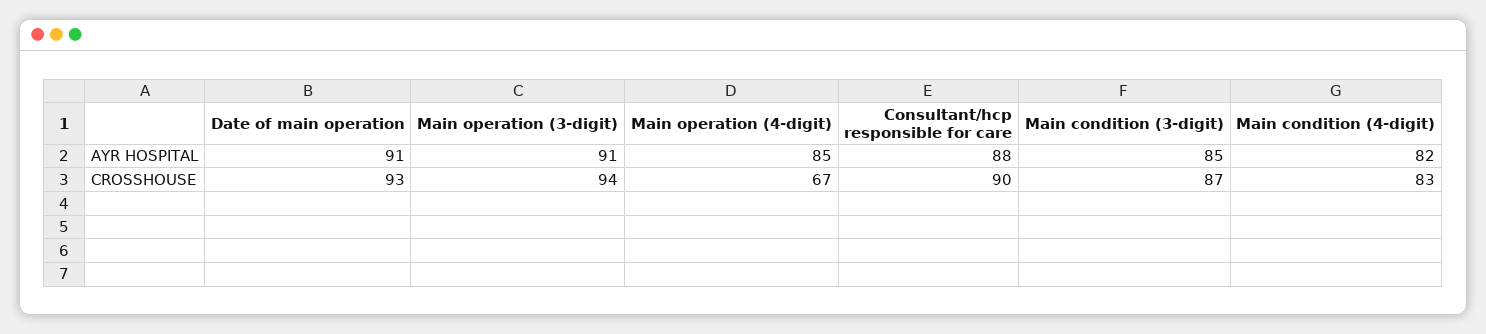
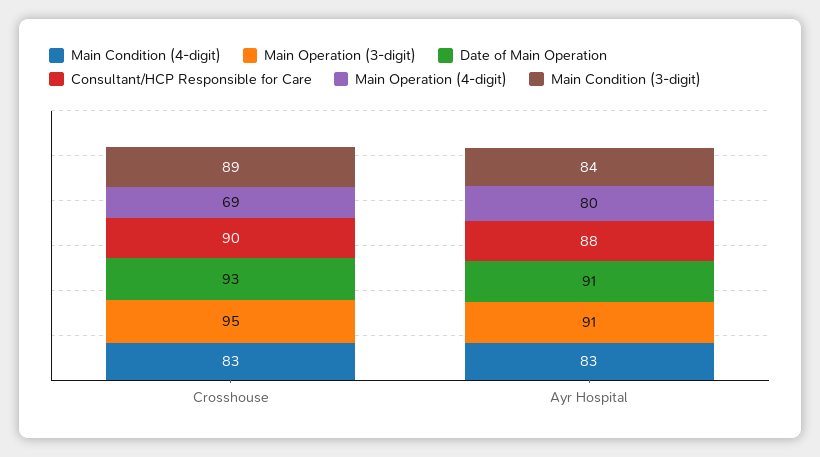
  {
    "Date of main operation": {
      "AYR HOSPITAL": 91,
      "CROSSHOUSE": 93
    },
    "Main operation (3-digit)": {
      "AYR HOSPITAL": 91,
-     "CROSSHOUSE": 94
+     "CROSSHOUSE": 95
    },
    "Main operation (4-digit)": {
-     "AYR HOSPITAL": 85,
+     "AYR HOSPITAL": 80,
-     "CROSSHOUSE": 67
+     "CROSSHOUSE": 69
    },
    "Consultant/hcp responsible for care": {
      "AYR HOSPITAL": 88,
      "CROSSHOUSE": 90
    },
    "Main condition (3-digit)": {
-     "AYR HOSPITAL": 85,
+     "AYR HOSPITAL": 84,
-     "CROSSHOUSE": 87
+     "CROSSHOUSE": 89
    },
    "Main condition (4-digit)": {
-     "AYR HOSPITAL": 82,
+     "AYR HOSPITAL": 83,
      "CROSSHOUSE": 83
    }
  }

